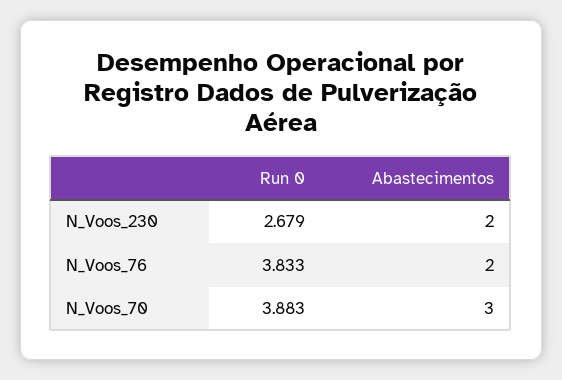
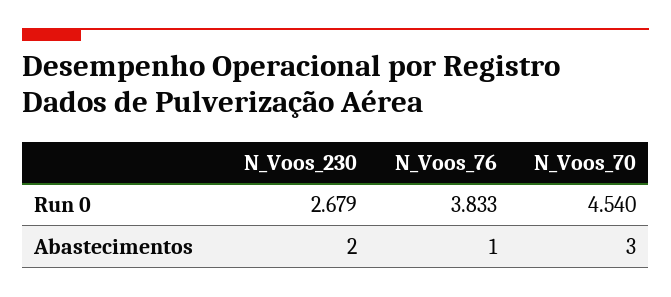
  {
    "Run 0": {
      "N_Voos_230": 2.679,
      "N_Voos_76": 3.833,
-     "N_Voos_70": 3.883
+     "N_Voos_70": 4.54
    },
    "Abastecimentos": {
      "N_Voos_230": 2,
-     "N_Voos_76": 2,
+     "N_Voos_76": 1,
      "N_Voos_70": 3
    }
  }

